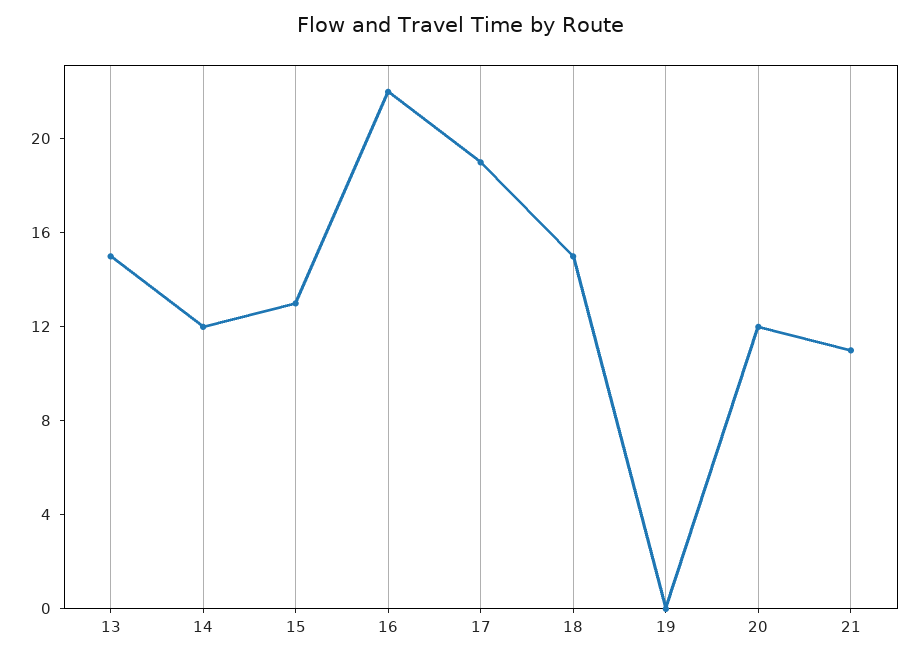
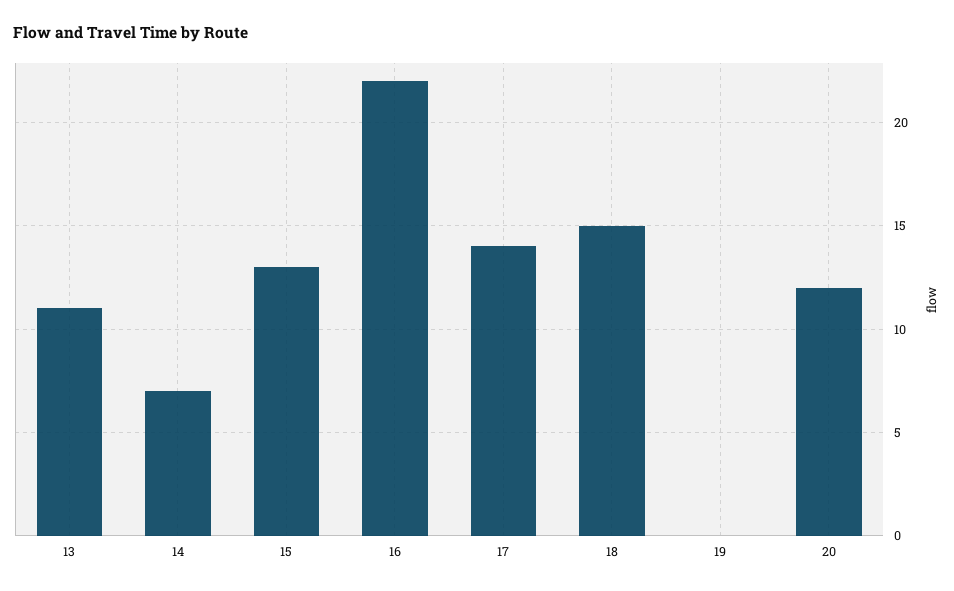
  {
-   "13": 15,
+   "13": 11,
-   "14": 12,
+   "14": 7,
    "15": 13,
    "16": 22,
-   "17": 19,
+   "17": 14,
    "18": 15,
    "19": 0,
-   "20": 12,
+   "20": 12
-   "21": 11
  }

